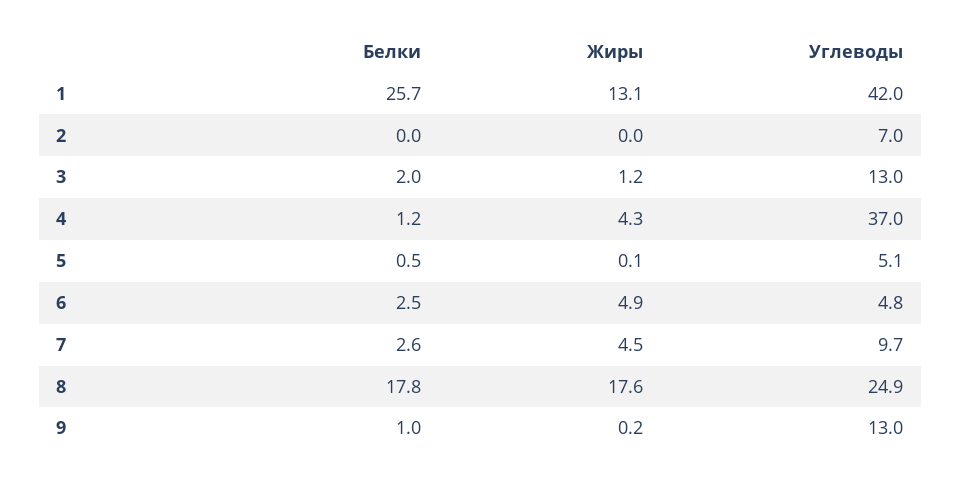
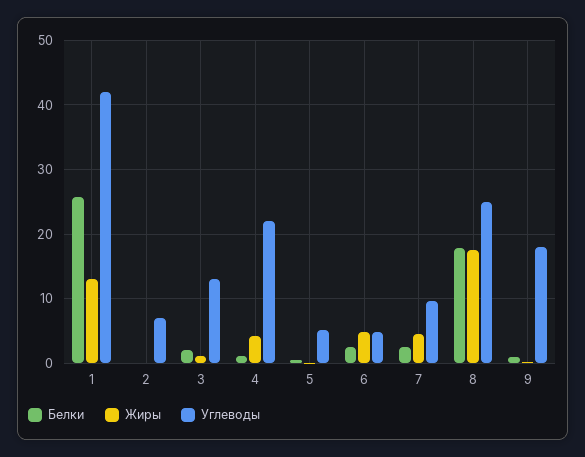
  {
    "Белки": {
      "1": 25.7,
      "2": 0,
      "3": 2,
      "4": 1.2,
      "5": 0.5,
      "6": 2.5,
      "7": 2.6,
      "8": 17.8,
      "9": 1
    },
    "Жиры": {
      "1": 13.1,
      "2": 0,
      "3": 1.2,
      "4": 4.3,
      "5": 0.1,
      "6": 4.9,
      "7": 4.5,
      "8": 17.6,
      "9": 0.2
    },
    "Углеводы": {
      "1": 42,
      "2": 7,
      "3": 13,
-     "4": 37,
+     "4": 22,
      "5": 5.1,
      "6": 4.8,
      "7": 9.7,
      "8": 24.9,
-     "9": 13
+     "9": 18
    }
  }

